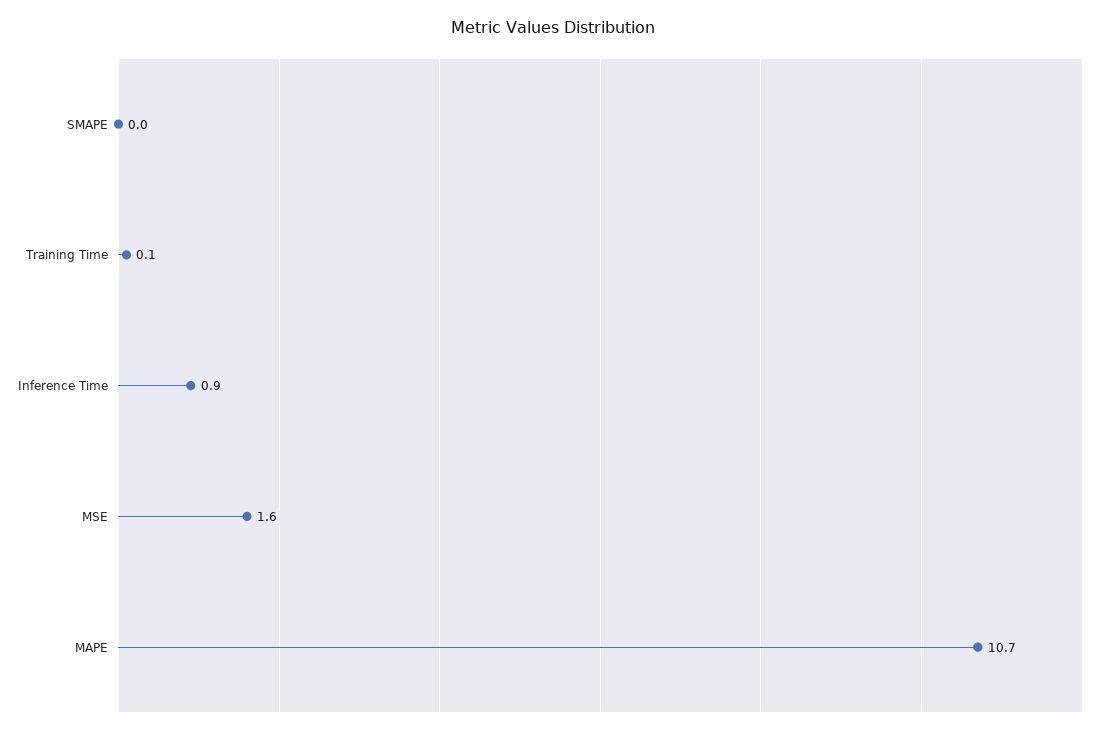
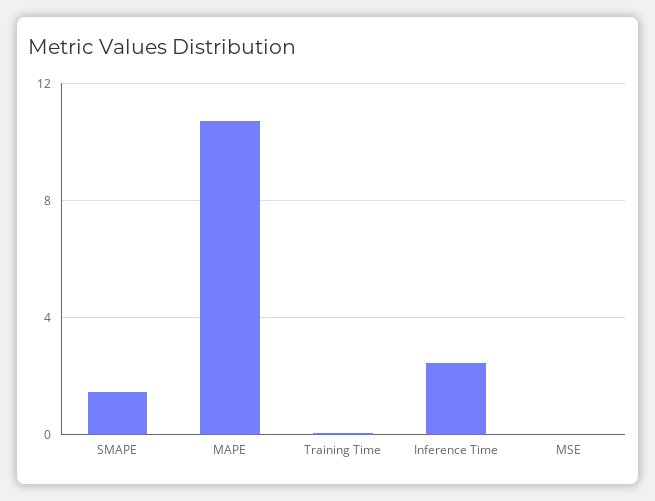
  {
-   "SMAPE": 0,
+   "SMAPE": 1.5,
    "Training Time": 0.1,
-   "Inference Time": 0.9,
+   "Inference Time": 2.5,
-   "MSE": 1.6,
+   "MSE": 0,
    "MAPE": 10.7
  }

